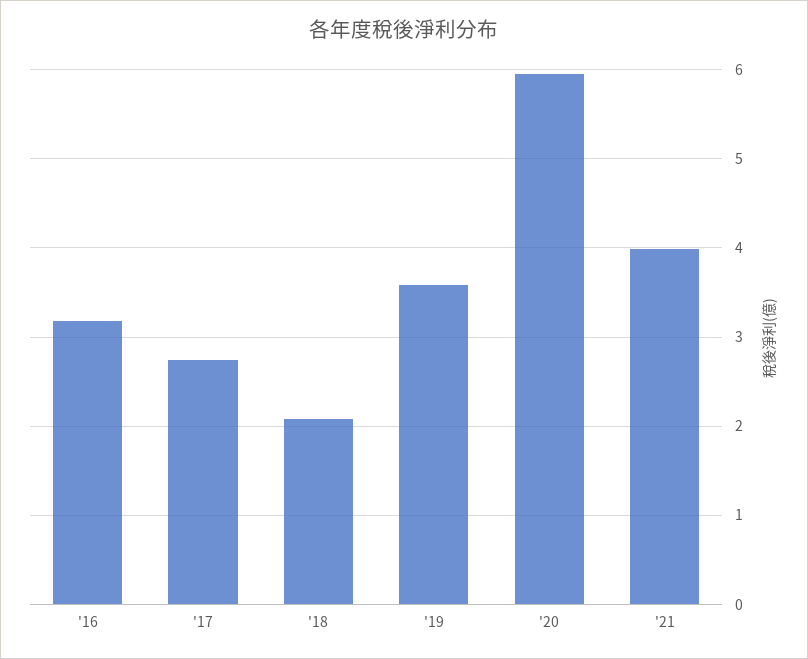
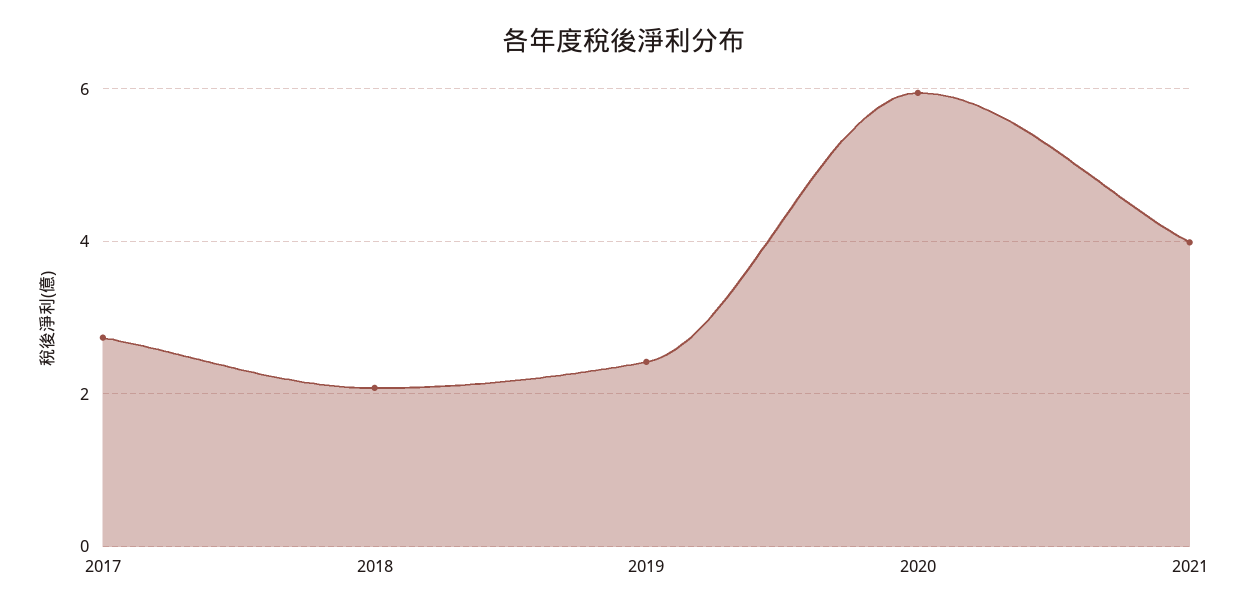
  {
-   "'16": 3.2,
    "'17": 2.7,
    "'18": 2.1,
-   "'19": 3.6,
+   "'19": 2.4,
    "'20": 6,
    "'21": 4
  }

